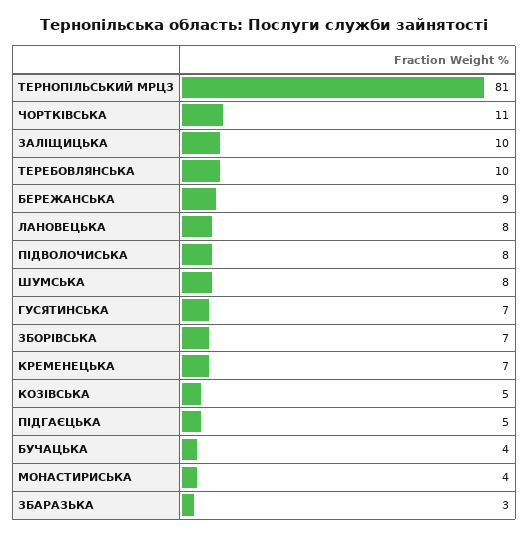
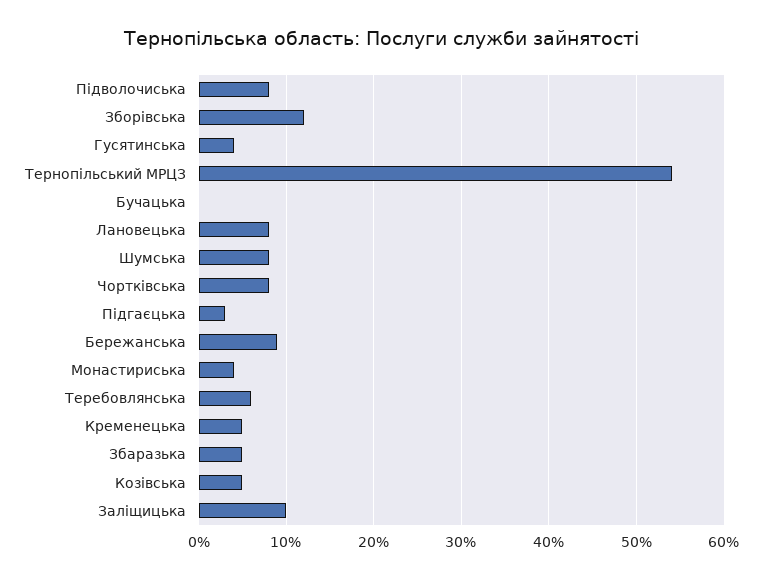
  {
-   "ТЕРНОПІЛЬСЬКИЙ МРЦЗ": 81,
+   "ТЕРНОПІЛЬСЬКИЙ МРЦЗ": 54,
-   "ЧОРТКІВСЬКА": 11,
+   "ЧОРТКІВСЬКА": 8,
    "ЗАЛІЩИЦЬКА": 10,
-   "ТЕРЕБОВЛЯНСЬКА": 10,
+   "ТЕРЕБОВЛЯНСЬКА": 6,
    "БЕРЕЖАНСЬКА": 9,
    "ЛАНОВЕЦЬКА": 8,
    "ПІДВОЛОЧИСЬКА": 8,
    "ШУМСЬКА": 8,
-   "ГУСЯТИНСЬКА": 7,
+   "ГУСЯТИНСЬКА": 4,
-   "ЗБОРІВСЬКА": 7,
+   "ЗБОРІВСЬКА": 12,
-   "КРЕМЕНЕЦЬКА": 7,
+   "КРЕМЕНЕЦЬКА": 5,
    "КОЗІВСЬКА": 5,
-   "ПІДГАЄЦЬКА": 5,
+   "ПІДГАЄЦЬКА": 3,
-   "БУЧАЦЬКА": 4,
+   "БУЧАЦЬКА": 0,
    "МОНАСТИРИСЬКА": 4,
-   "ЗБАРАЗЬКА": 3
+   "ЗБАРАЗЬКА": 5
  }

